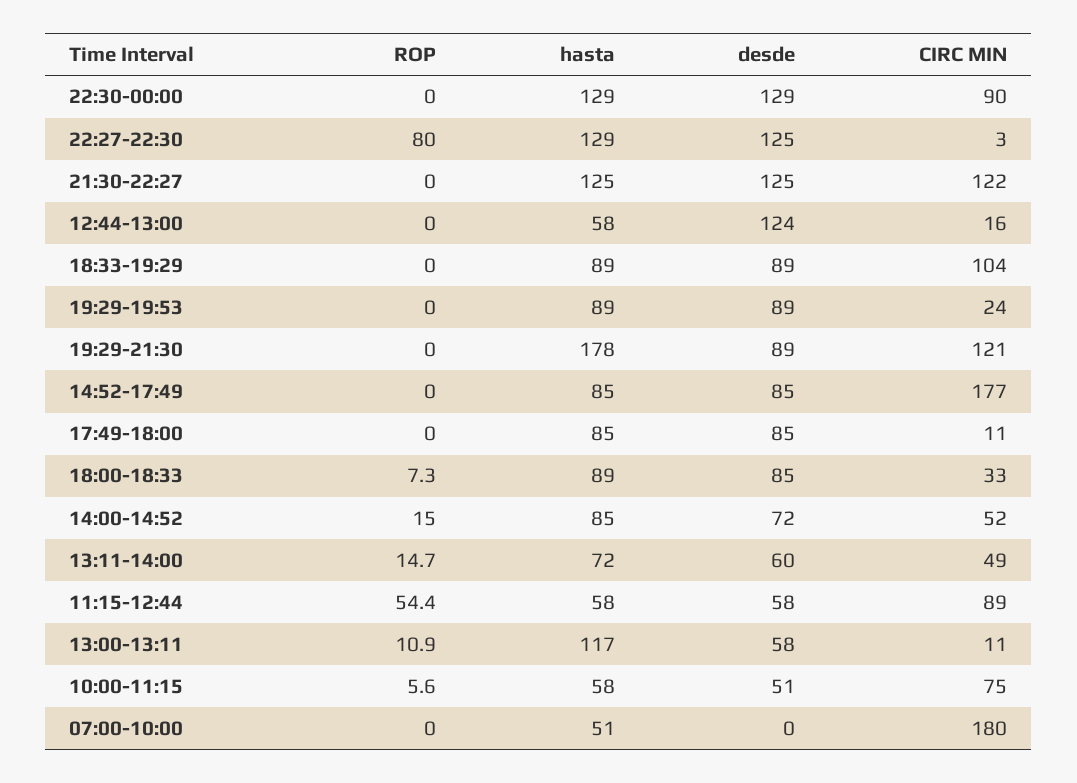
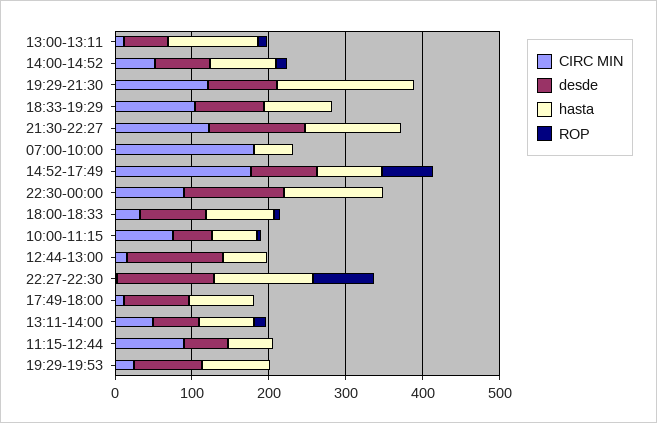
  {
    "ROP": {
      "22:30-00:00": 0,
      "22:27-22:30": 80,
      "21:30-22:27": 0,
      "12:44-13:00": 0,
      "18:33-19:29": 0,
      "19:29-19:53": 0,
      "19:29-21:30": 0,
-     "14:52-17:49": 0,
+     "14:52-17:49": 60,
      "17:49-18:00": 0,
      "18:00-18:33": 7.3,
      "14:00-14:52": 15,
      "13:11-14:00": 14.7,
-     "11:15-12:44": 54.4,
+     "11:15-12:44": 0,
      "13:00-13:11": 10.9,
      "10:00-11:15": 5.6,
      "07:00-10:00": 0
    },
    "hasta": {
      "22:30-00:00": 129,
      "22:27-22:30": 129,
      "21:30-22:27": 125,
      "12:44-13:00": 58,
      "18:33-19:29": 89,
      "19:29-19:53": 89,
      "19:29-21:30": 178,
      "14:52-17:49": 85,
      "17:49-18:00": 85,
      "18:00-18:33": 89,
      "14:00-14:52": 85,
      "13:11-14:00": 72,
      "11:15-12:44": 58,
      "13:00-13:11": 117,
      "10:00-11:15": 58,
      "07:00-10:00": 51
    },
    "desde": {
      "22:30-00:00": 129,
      "22:27-22:30": 125,
      "21:30-22:27": 125,
      "12:44-13:00": 124,
      "18:33-19:29": 89,
      "19:29-19:53": 89,
      "19:29-21:30": 89,
      "14:52-17:49": 85,
      "17:49-18:00": 85,
      "18:00-18:33": 85,
      "14:00-14:52": 72,
      "13:11-14:00": 60,
      "11:15-12:44": 58,
      "13:00-13:11": 58,
      "10:00-11:15": 51,
      "07:00-10:00": 0
    },
    "CIRC MIN": {
      "22:30-00:00": 90,
      "22:27-22:30": 3,
      "21:30-22:27": 122,
      "12:44-13:00": 16,
      "18:33-19:29": 104,
      "19:29-19:53": 24,
      "19:29-21:30": 121,
      "14:52-17:49": 177,
      "17:49-18:00": 11,
      "18:00-18:33": 33,
      "14:00-14:52": 52,
      "13:11-14:00": 49,
      "11:15-12:44": 89,
      "13:00-13:11": 11,
      "10:00-11:15": 75,
      "07:00-10:00": 180
    }
  }

